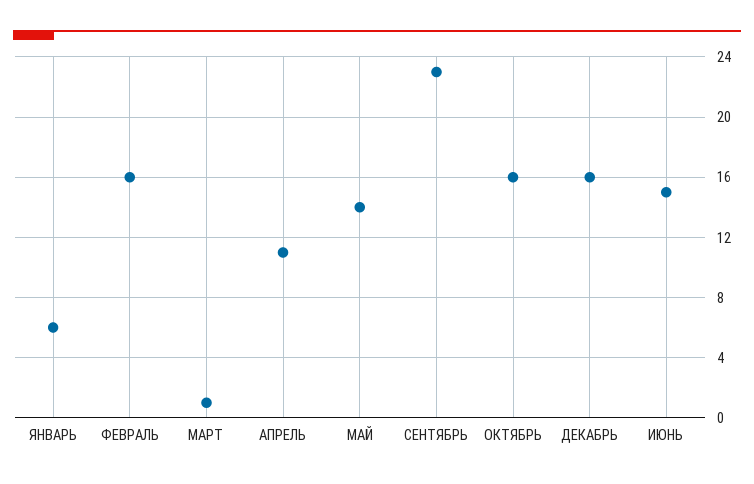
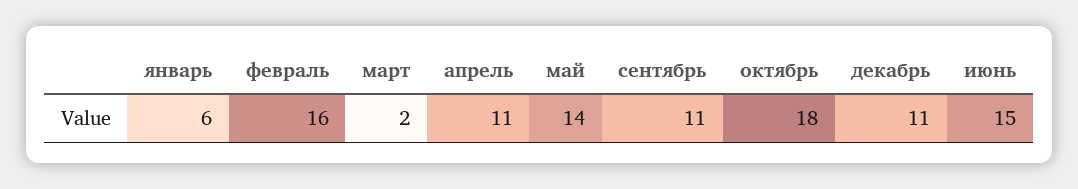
  {
    "ЯНВАРЬ": 6,
    "ФЕВРАЛЬ": 16,
-   "МАРТ": 1,
+   "МАРТ": 2,
    "АПРЕЛЬ": 11,
    "МАЙ": 14,
-   "СЕНТЯБРЬ": 23,
+   "СЕНТЯБРЬ": 11,
-   "ОКТЯБРЬ": 16,
+   "ОКТЯБРЬ": 18,
-   "ДЕКАБРЬ": 16,
+   "ДЕКАБРЬ": 11,
    "ИЮНЬ": 15
  }

